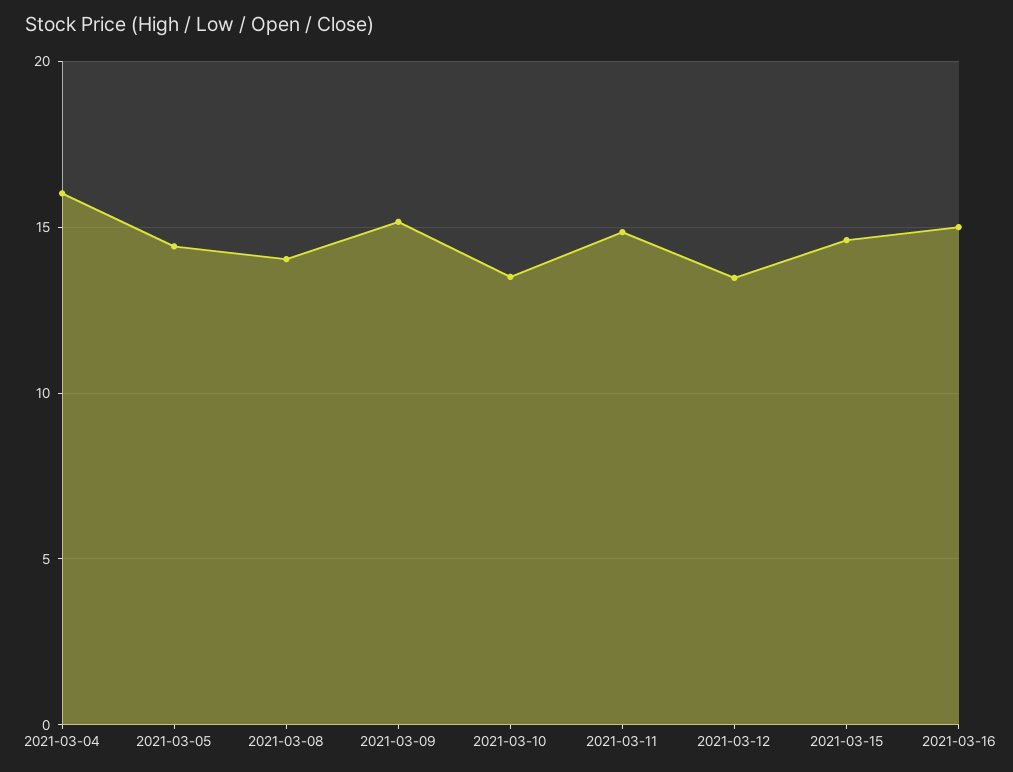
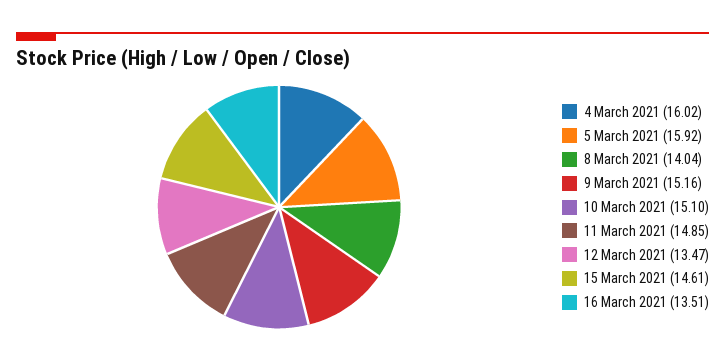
  {
    "2021-03-04": 16.02,
-   "2021-03-05": 14.5,
+   "2021-03-05": 15.92,
    "2021-03-08": 14.04,
    "2021-03-09": 15.16,
-   "2021-03-10": 13.5,
+   "2021-03-10": 15.1,
    "2021-03-11": 14.85,
    "2021-03-12": 13.47,
    "2021-03-15": 14.61,
-   "2021-03-16": 15
+   "2021-03-16": 13.51
  }

